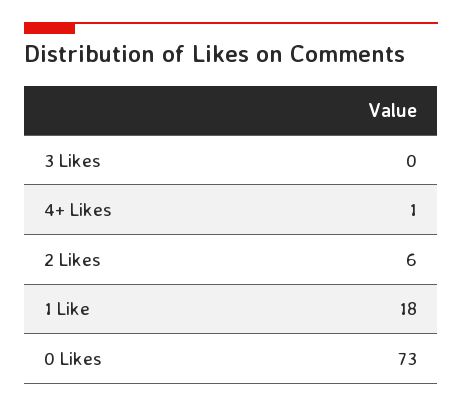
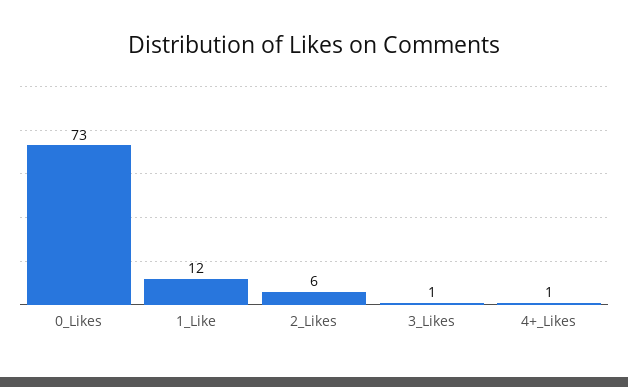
  {
-   "3 Likes": 0,
+   "3 Likes": 1,
    "4+ Likes": 1,
    "2 Likes": 6,
-   "1 Like": 18,
+   "1 Like": 12,
    "0 Likes": 73
  }

